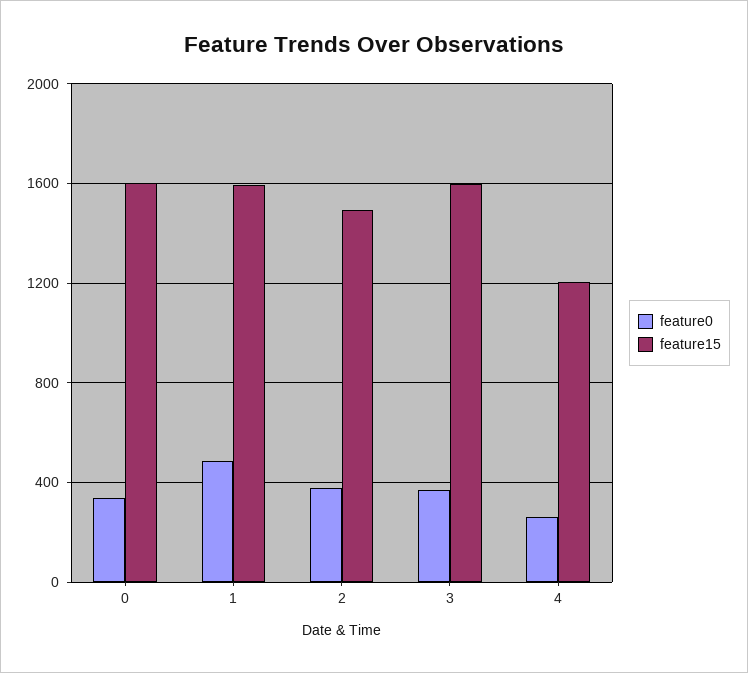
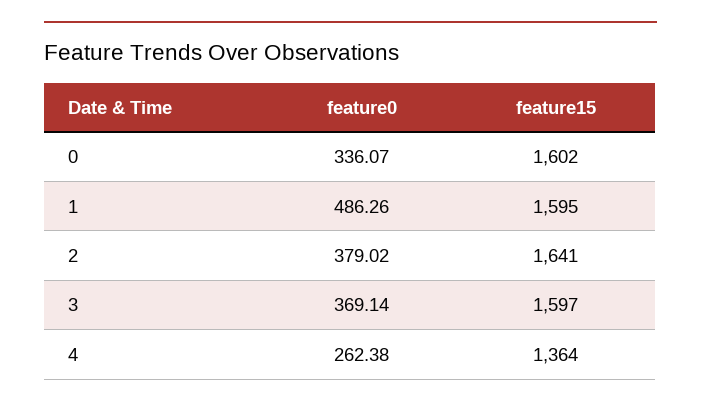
  {
    "feature0": {
      "0": 336.07,
      "1": 486.26,
      "2": 379.02,
      "3": 369.14,
      "4": 262.38
    },
    "feature15": {
      "0": 1602,
      "1": 1595,
-     "2": 1500,
+     "2": 1641,
      "3": 1597,
-     "4": 1200
+     "4": 1364
    }
  }

